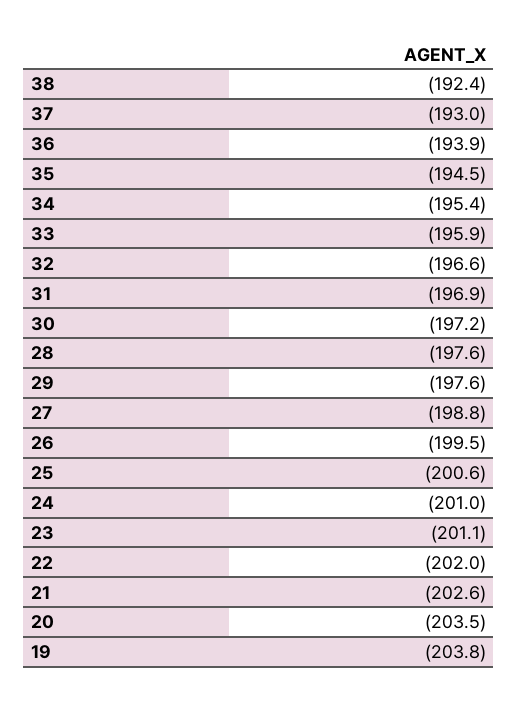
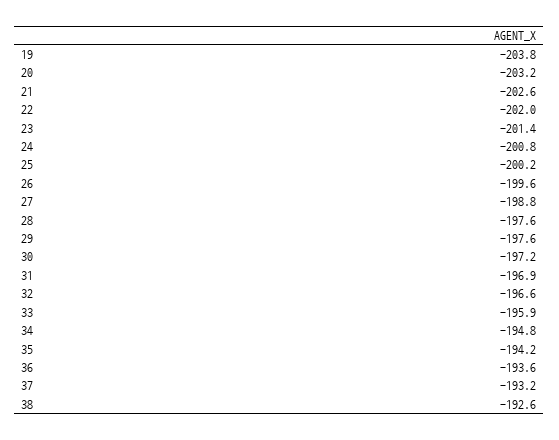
  {
-   "38": -192.4,
+   "38": -192.6,
-   "37": -193,
+   "37": -193.2,
-   "36": -193.9,
+   "36": -193.6,
-   "35": -194.5,
+   "35": -194.2,
-   "34": -195.4,
+   "34": -194.8,
    "33": -195.9,
    "32": -196.6,
    "31": -196.9,
    "30": -197.2,
    "28": -197.6,
    "29": -197.6,
    "27": -198.8,
-   "26": -199.5,
+   "26": -199.6,
-   "25": -200.6,
+   "25": -200.2,
-   "24": -201,
+   "24": -200.8,
-   "23": -201.1,
+   "23": -201.4,
    "22": -202,
    "21": -202.6,
-   "20": -203.5,
+   "20": -203.2,
    "19": -203.8
  }

